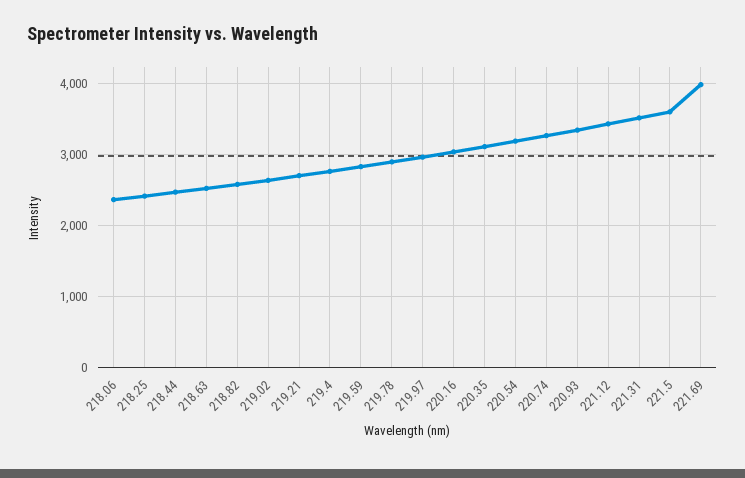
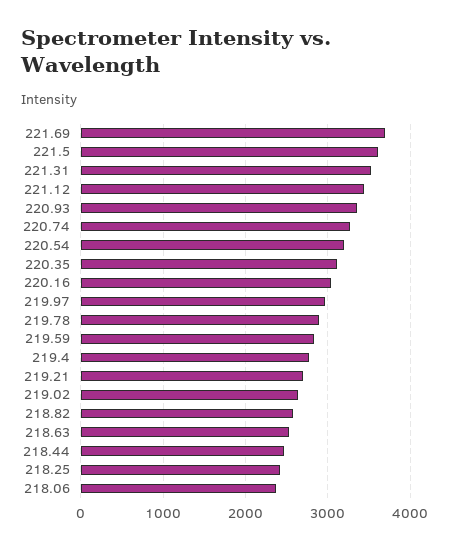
  {
    "218.06": 2400,
    "218.25": 2400,
    "218.44": 2500,
    "218.63": 2500,
    "218.82": 2600,
    "219.02": 2600,
    "219.21": 2700,
    "219.4": 2800,
    "219.59": 2800,
    "219.78": 2900,
    "219.97": 3000,
    "220.16": 3000,
    "220.35": 3100,
    "220.54": 3200,
    "220.74": 3300,
    "220.93": 3300,
    "221.12": 3400,
    "221.31": 3500,
    "221.5": 3600,
-   "221.69": 4000
+   "221.69": 3700
  }

